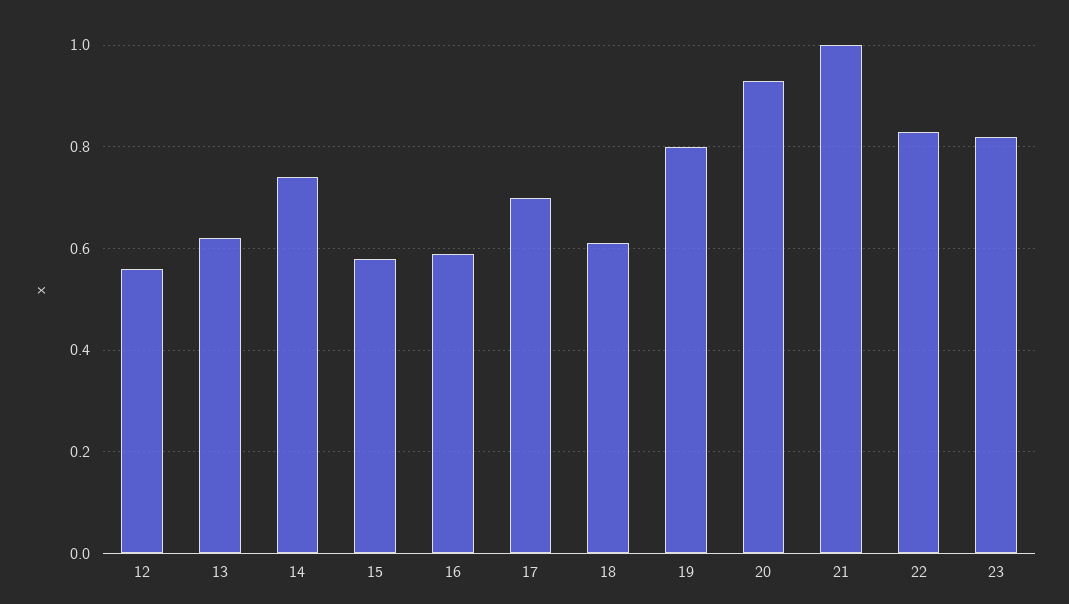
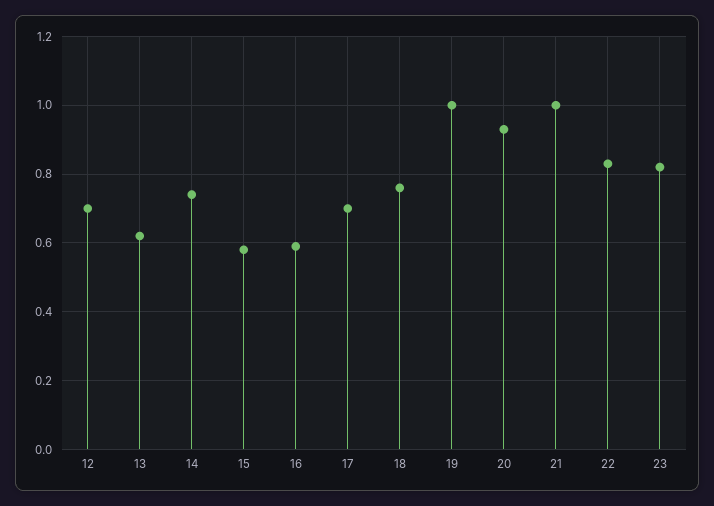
  {
-   "12": 0.55,
+   "12": 0.7,
    "13": 0.6,
    "14": 0.75,
    "15": 0.6,
    "16": 0.6,
    "17": 0.7,
-   "18": 0.6,
+   "18": 0.75,
-   "19": 0.8,
+   "19": 1,
    "20": 0.95,
    "21": 1,
    "22": 0.85,
    "23": 0.8
  }

